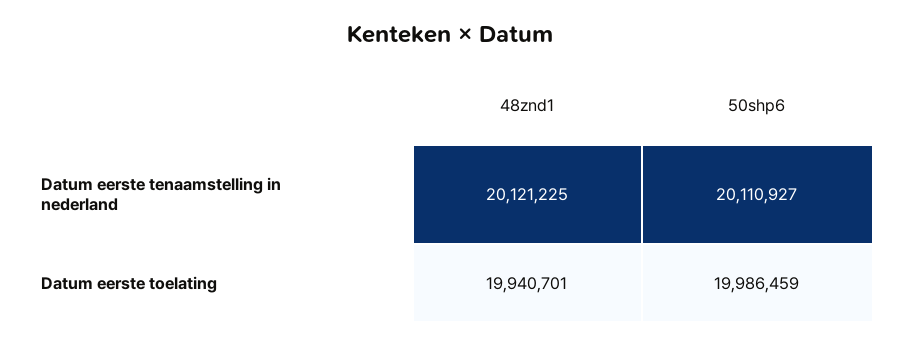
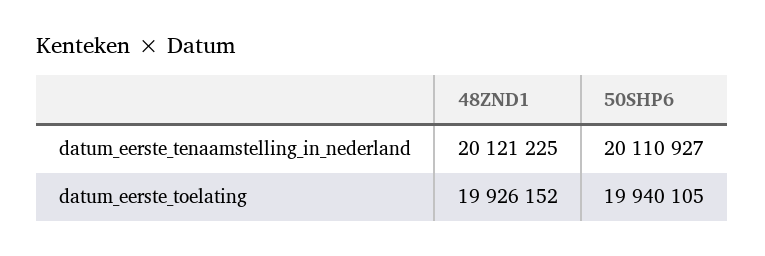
  {
    "48znd1": {
      "Datum eerste tenaamstelling in nederland": 20121225,
-     "Datum eerste toelating": 19940701
+     "Datum eerste toelating": 19926152
    },
    "50shp6": {
      "Datum eerste tenaamstelling in nederland": 20110927,
-     "Datum eerste toelating": 19986459
+     "Datum eerste toelating": 19940105
    }
  }

